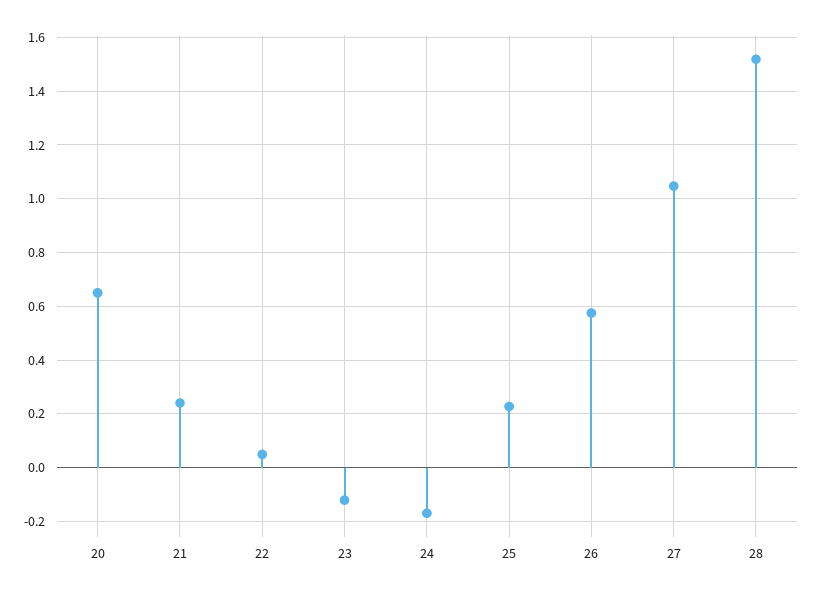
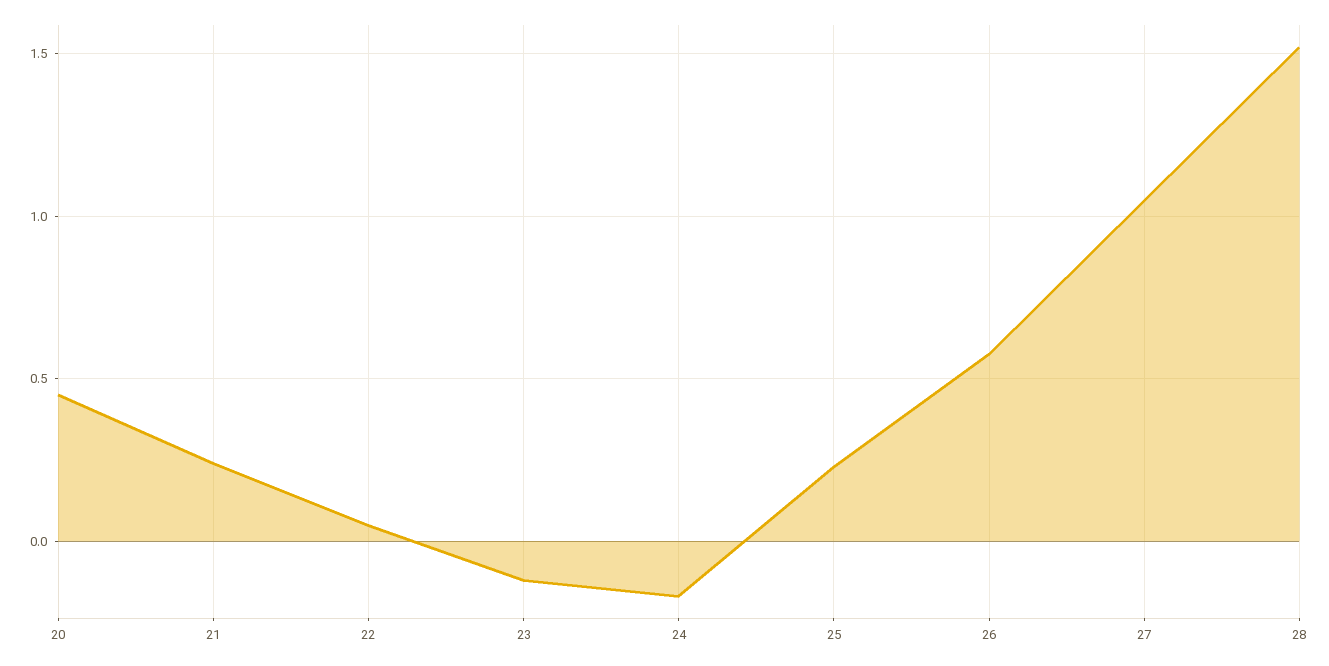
  {
-   "20": 0.65,
+   "20": 0.45,
    "21": 0.25,
    "22": 0.05,
    "23": -0.125,
    "24": -0.175,
    "25": 0.225,
    "26": 0.575,
    "27": 1.05,
    "28": 1.525
  }

